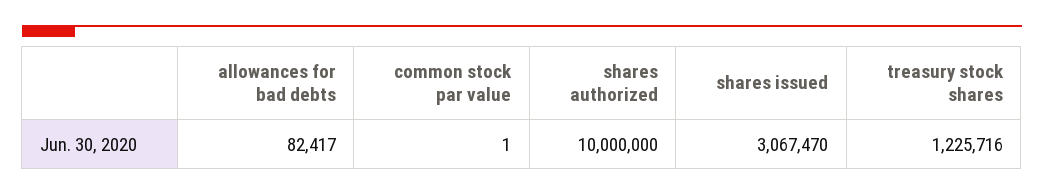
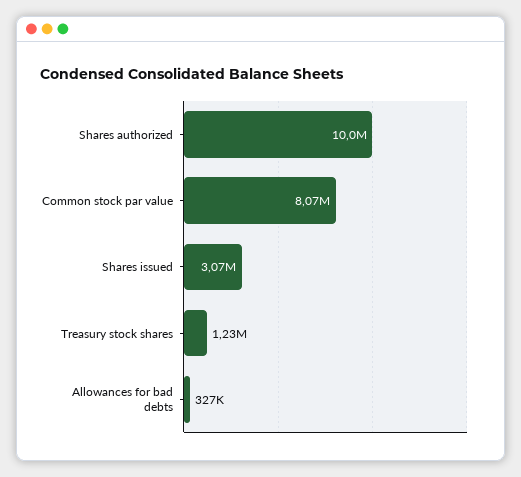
  {
-   "allowances for bad debts": 82417,
+   "allowances for bad debts": 327000,
-   "common stock par value": 1,
+   "common stock par value": 8070000,
    "shares authorized": 10000000,
    "shares issued": 3067470,
    "treasury stock shares": 1225716
  }

